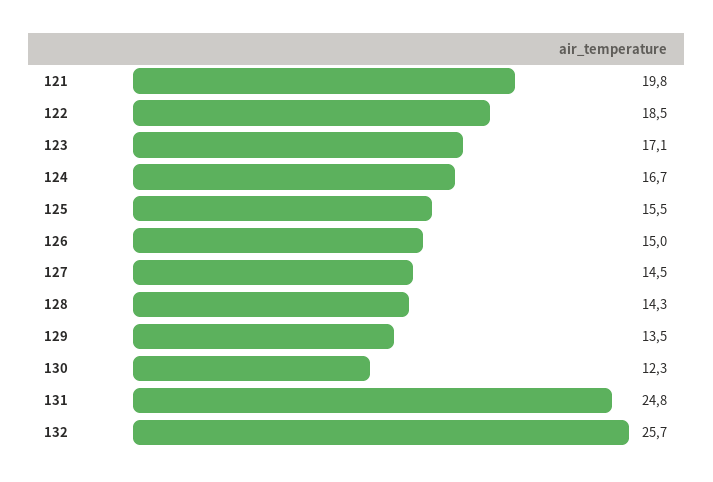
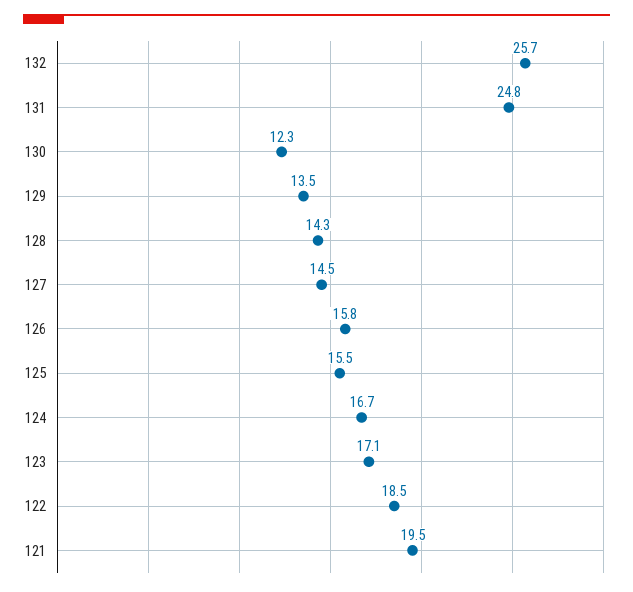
  {
-   "121": 19.8,
+   "121": 19.5,
    "122": 18.5,
    "123": 17.1,
    "124": 16.7,
    "125": 15.5,
-   "126": 15,
+   "126": 15.8,
    "127": 14.5,
    "128": 14.3,
    "129": 13.5,
    "130": 12.3,
    "131": 24.8,
    "132": 25.7
  }

